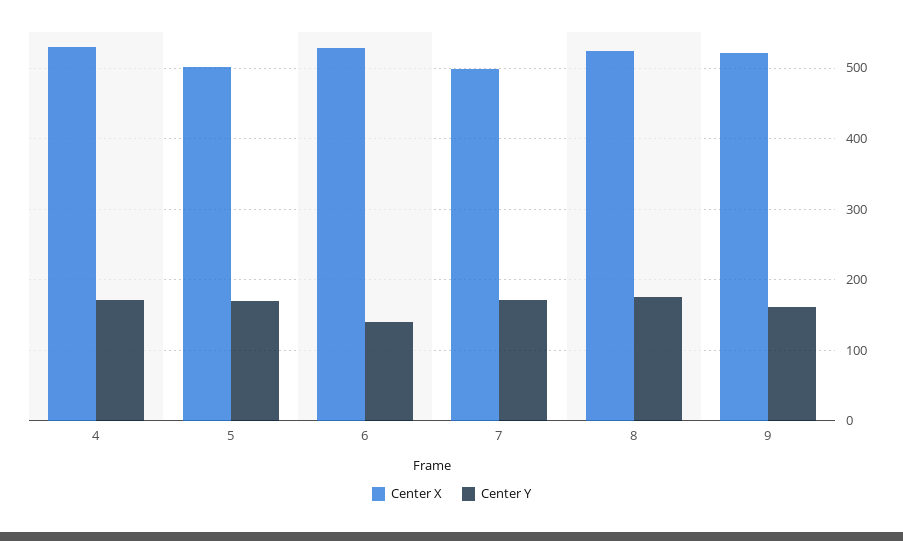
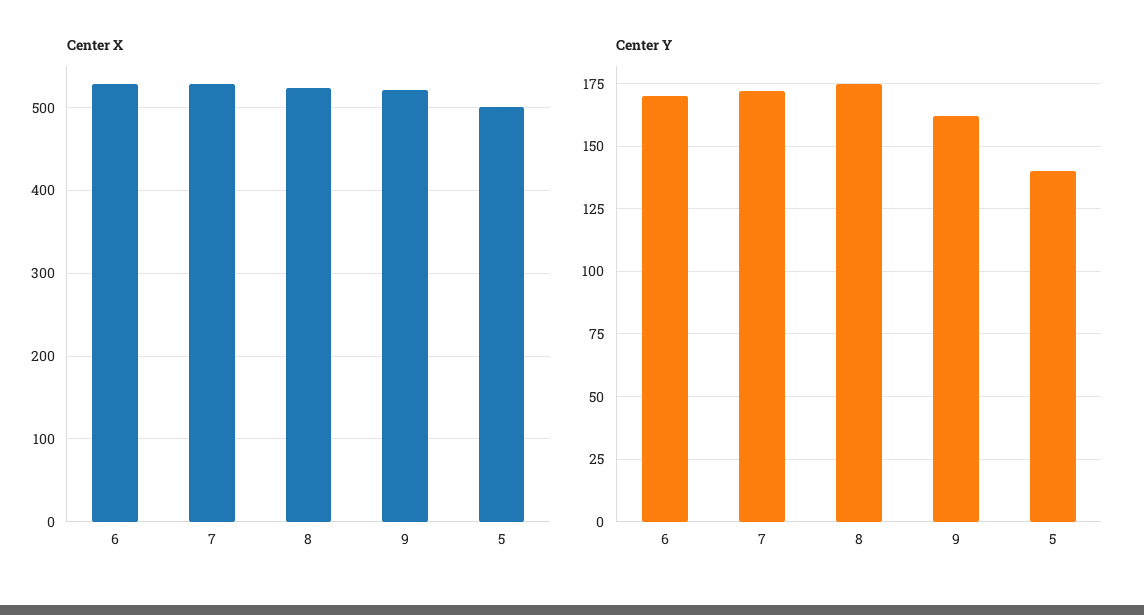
  {
    "Center X": {
-     "4": 530,
      "5": 500,
      "6": 530,
-     "7": 500,
+     "7": 530,
      "8": 520,
      "9": 520
    },
    "Center Y": {
-     "4": 170,
-     "5": 170,
+     "5": 140,
-     "6": 140,
+     "6": 170,
      "7": 170,
      "8": 175,
      "9": 160
    }
  }

